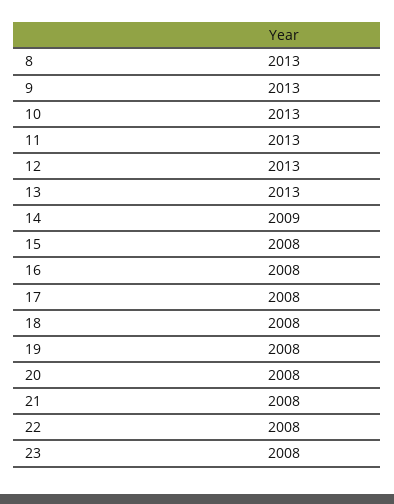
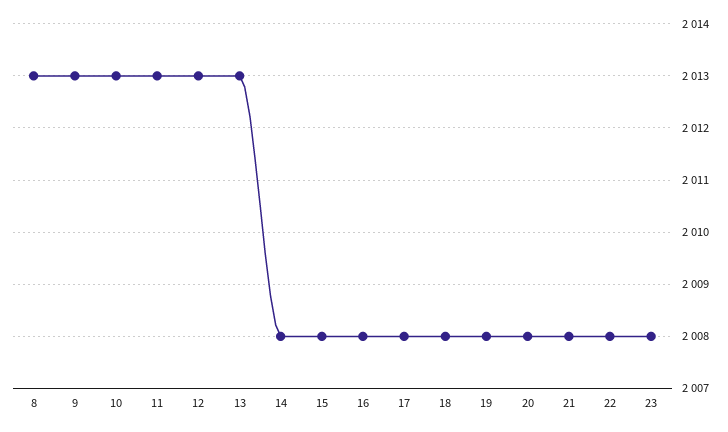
  {
    "8": 2013,
    "9": 2013,
    "10": 2013,
    "11": 2013,
    "12": 2013,
    "13": 2013,
-   "14": 2009,
+   "14": 2008,
    "15": 2008,
    "16": 2008,
    "17": 2008,
    "18": 2008,
    "19": 2008,
    "20": 2008,
    "21": 2008,
    "22": 2008,
    "23": 2008
  }

